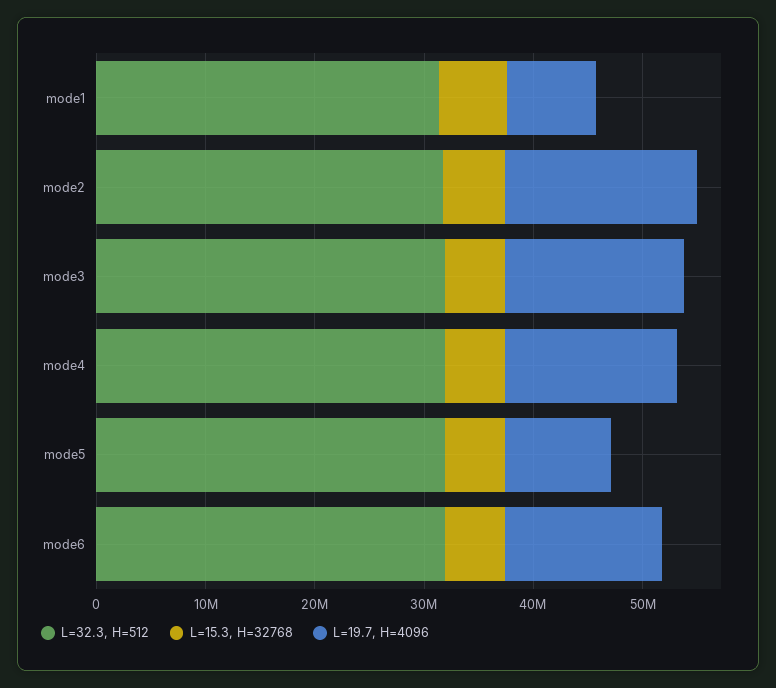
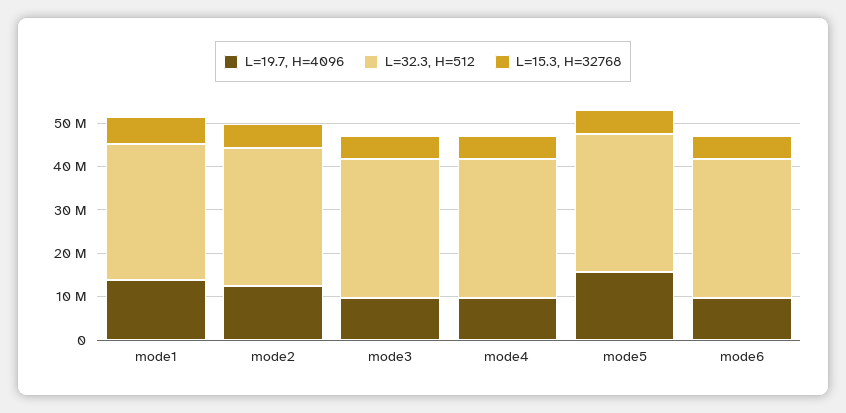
  {
    "L=32.3, H=512": {
      "mode1": 32000000,
      "mode2": 32000000,
      "mode3": 32000000,
      "mode4": 32000000,
      "mode5": 32000000,
      "mode6": 32000000
    },
    "L=15.3, H=32768": {
      "mode1": 6000000,
      "mode2": 6000000,
      "mode3": 6000000,
      "mode4": 6000000,
      "mode5": 6000000,
      "mode6": 6000000
    },
    "L=19.7, H=4096": {
-     "mode1": 8000000,
+     "mode1": 14000000,
-     "mode2": 18000000,
+     "mode2": 12000000,
-     "mode3": 16000000,
+     "mode3": 10000000,
-     "mode4": 16000000,
+     "mode4": 10000000,
-     "mode5": 10000000,
+     "mode5": 16000000,
-     "mode6": 14000000
+     "mode6": 10000000
    }
  }

